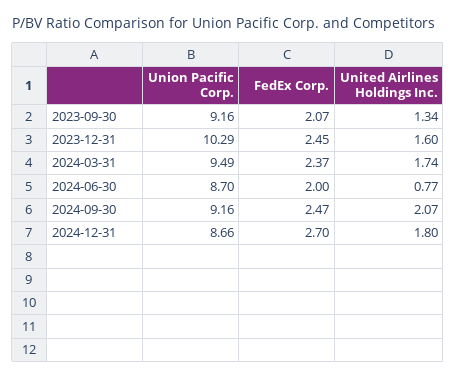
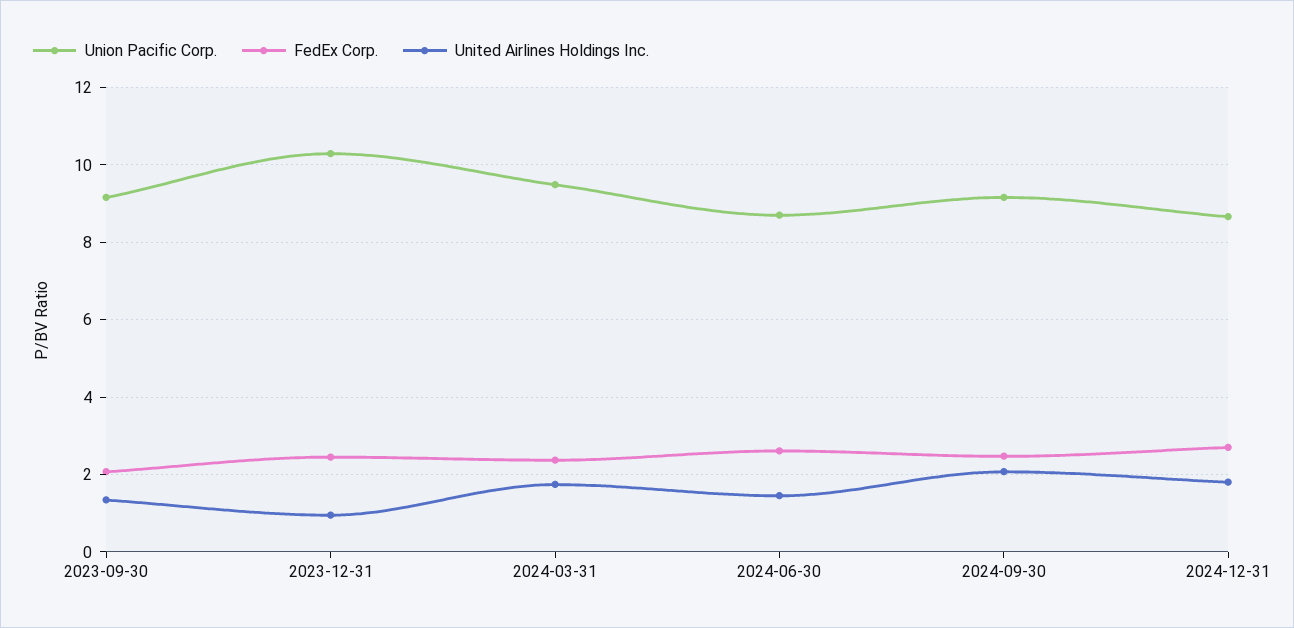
  {
    "Union Pacific Corp.": {
      "2023-09-30": 9.16,
      "2023-12-31": 10.29,
      "2024-03-31": 9.49,
      "2024-06-30": 8.7,
      "2024-09-30": 9.16,
      "2024-12-31": 8.66
    },
    "FedEx Corp.": {
      "2023-09-30": 2.07,
      "2023-12-31": 2.45,
      "2024-03-31": 2.37,
-     "2024-06-30": 2,
+     "2024-06-30": 2.6,
      "2024-09-30": 2.47,
      "2024-12-31": 2.7
    },
    "United Airlines Holdings Inc.": {
      "2023-09-30": 1.34,
-     "2023-12-31": 1.6,
+     "2023-12-31": 1,
      "2024-03-31": 1.74,
-     "2024-06-30": 0.77,
+     "2024-06-30": 1.4,
      "2024-09-30": 2.07,
      "2024-12-31": 1.8
    }
  }

